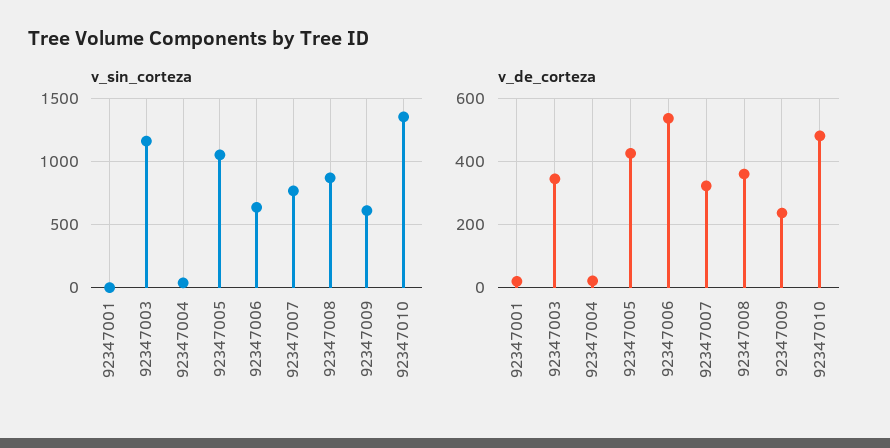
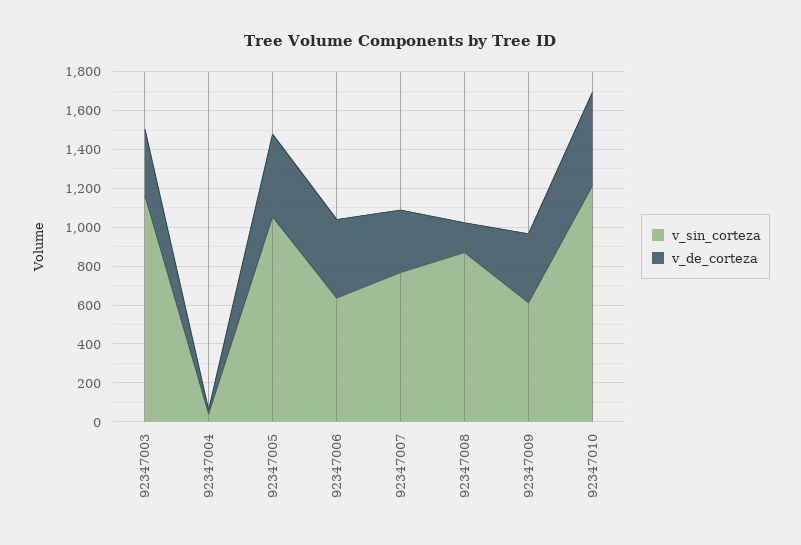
  {
    "v_sin_corteza": {
-     "92347001": 0,
      "92347003": 1150,
      "92347004": 50,
      "92347005": 1050,
      "92347006": 650,
      "92347007": 750,
      "92347008": 850,
      "92347009": 600,
-     "92347010": 1350
+     "92347010": 1200
    },
    "v_de_corteza": {
-     "92347001": 20,
      "92347003": 340,
      "92347004": 20,
      "92347005": 420,
-     "92347006": 540,
+     "92347006": 400,
      "92347007": 320,
-     "92347008": 360,
+     "92347008": 150,
-     "92347009": 240,
+     "92347009": 350,
      "92347010": 480
    }
  }

